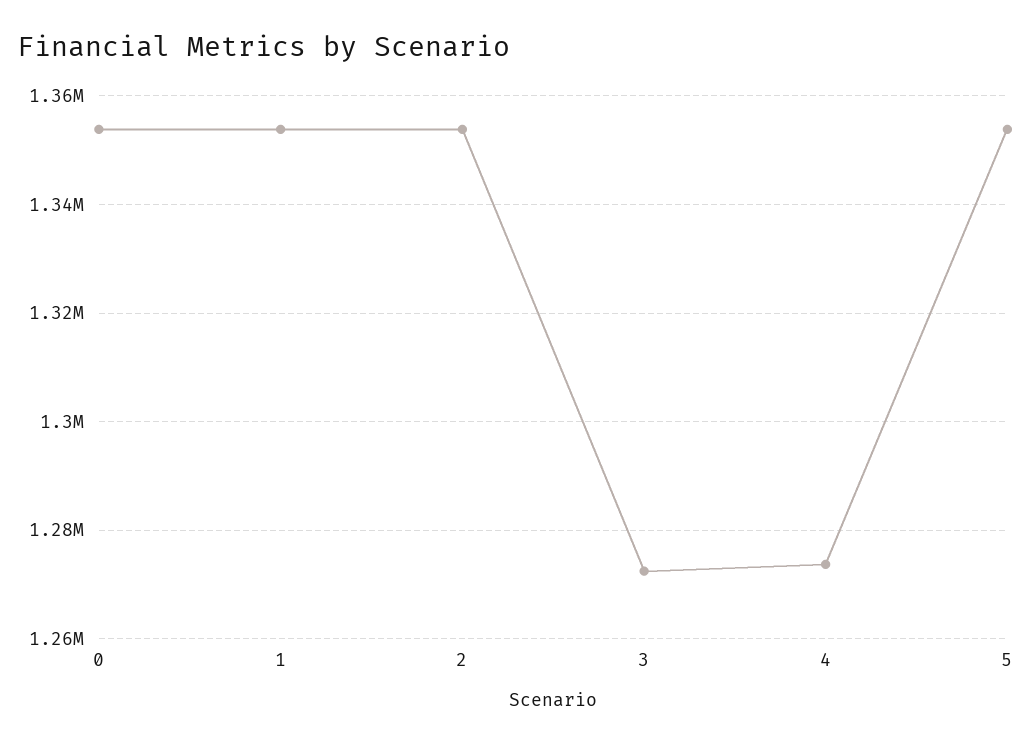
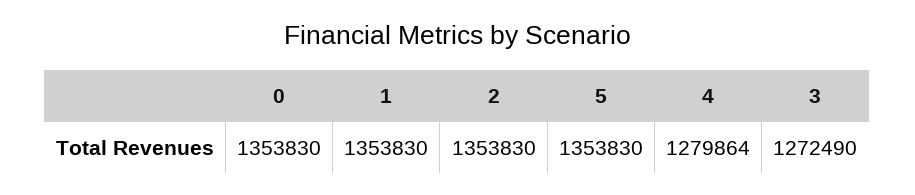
  {
    "0": 1353830,
    "1": 1353830,
    "2": 1353830,
    "3": 1272490,
-   "4": 1274000,
+   "4": 1279864,
    "5": 1353830
  }

